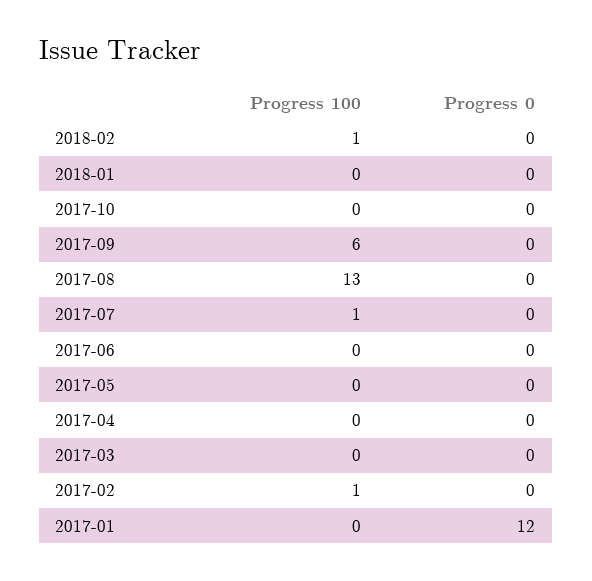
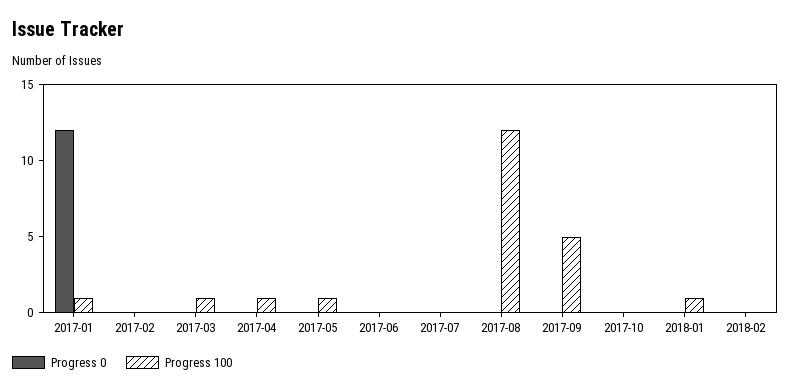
  {
    "Progress 100": {
-     "2018-02": 1,
+     "2018-02": 0,
-     "2018-01": 0,
+     "2018-01": 1,
      "2017-10": 0,
-     "2017-09": 6,
+     "2017-09": 5,
-     "2017-08": 13,
+     "2017-08": 12,
-     "2017-07": 1,
+     "2017-07": 0,
      "2017-06": 0,
-     "2017-05": 0,
+     "2017-05": 1,
-     "2017-04": 0,
+     "2017-04": 1,
-     "2017-03": 0,
+     "2017-03": 1,
-     "2017-02": 1,
+     "2017-02": 0,
-     "2017-01": 0
+     "2017-01": 1
    },
    "Progress 0": {
      "2018-02": 0,
      "2018-01": 0,
      "2017-10": 0,
      "2017-09": 0,
      "2017-08": 0,
      "2017-07": 0,
      "2017-06": 0,
      "2017-05": 0,
      "2017-04": 0,
      "2017-03": 0,
      "2017-02": 0,
      "2017-01": 12
    }
  }

